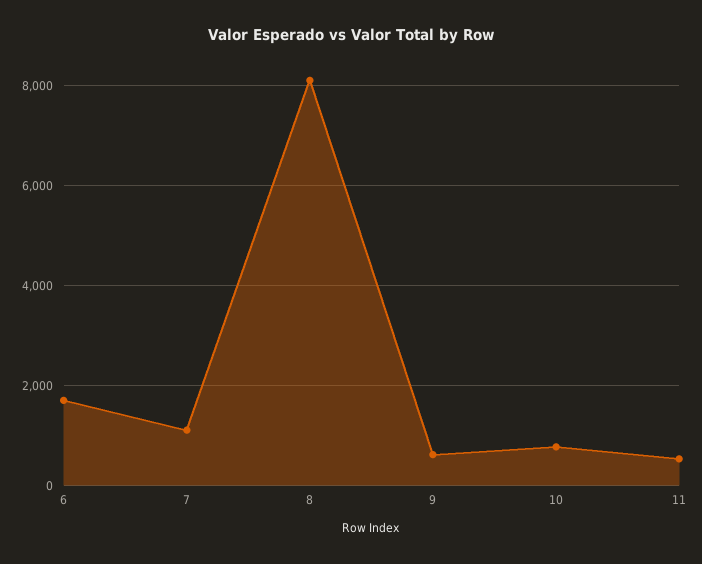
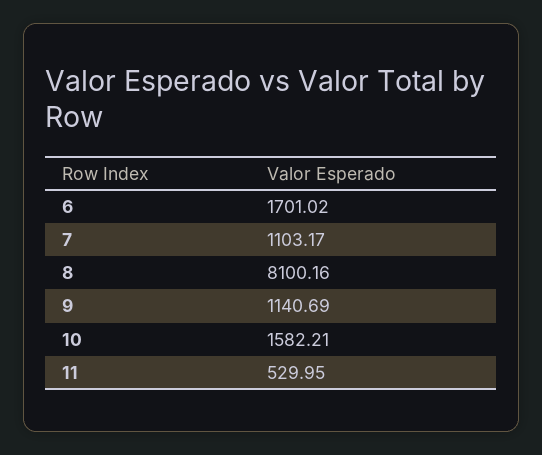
  {
    "6": 1701.02,
    "7": 1103.17,
    "8": 8100.16,
-   "9": 600,
+   "9": 1140.69,
-   "10": 800,
+   "10": 1582.21,
    "11": 529.95
  }

